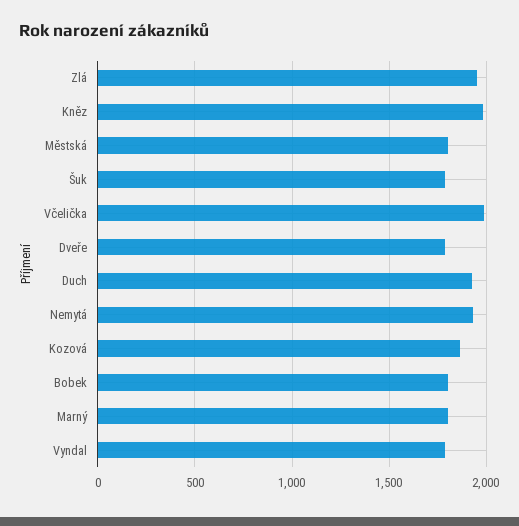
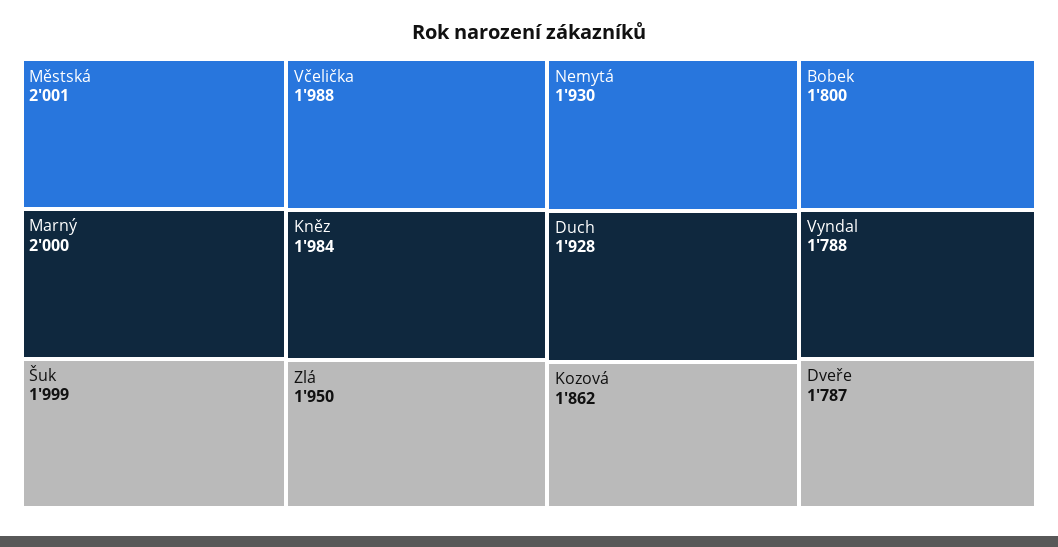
  {
    "Zlá": 1950,
    "Kněz": 1984,
-   "Městská": 1800,
+   "Městská": 2001,
-   "Šuk": 1800,
+   "Šuk": 1999,
    "Včelička": 1988,
    "Dveře": 1787,
    "Duch": 1928,
    "Nemytá": 1930,
    "Kozová": 1862,
    "Bobek": 1800,
-   "Marný": 1800,
+   "Marný": 2000,
    "Vyndal": 1788
  }

